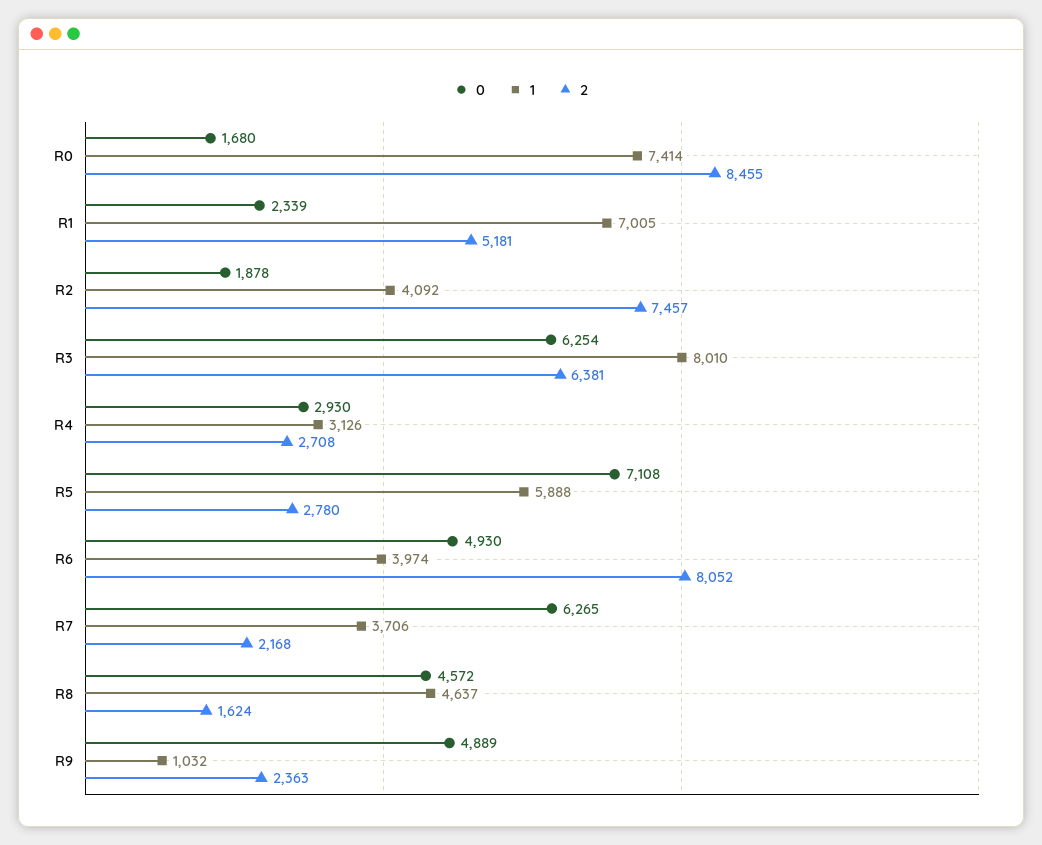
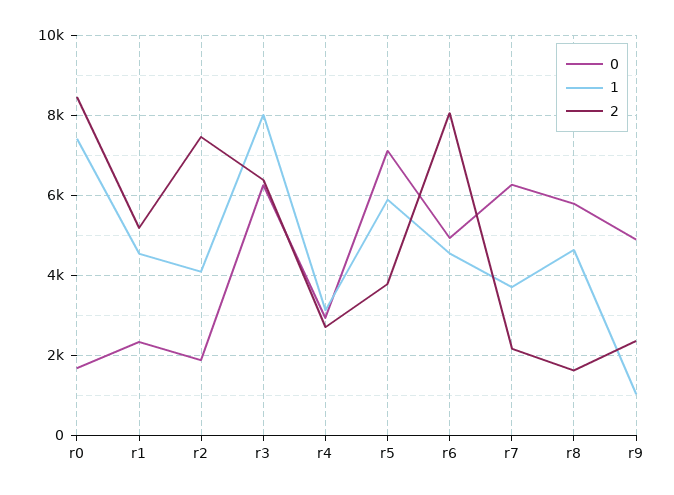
  {
    "0": {
      "R0": 1680,
      "R1": 2339,
      "R2": 1878,
      "R3": 6254,
      "R4": 2930,
      "R5": 7108,
      "R6": 4930,
      "R7": 6265,
-     "R8": 4572,
+     "R8": 5800,
      "R9": 4889
    },
    "1": {
      "R0": 7414,
-     "R1": 7005,
+     "R1": 4600,
      "R2": 4092,
      "R3": 8010,
      "R4": 3126,
      "R5": 5888,
-     "R6": 3974,
+     "R6": 4600,
      "R7": 3706,
      "R8": 4637,
      "R9": 1032
    },
    "2": {
      "R0": 8455,
      "R1": 5181,
      "R2": 7457,
      "R3": 6381,
      "R4": 2708,
-     "R5": 2780,
+     "R5": 3800,
      "R6": 8052,
      "R7": 2168,
      "R8": 1624,
      "R9": 2363
    }
  }

